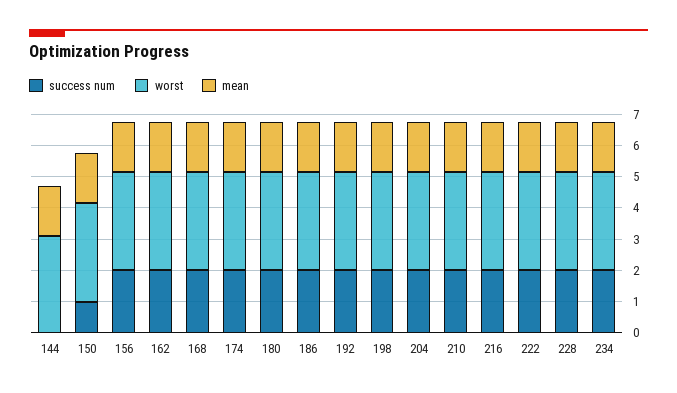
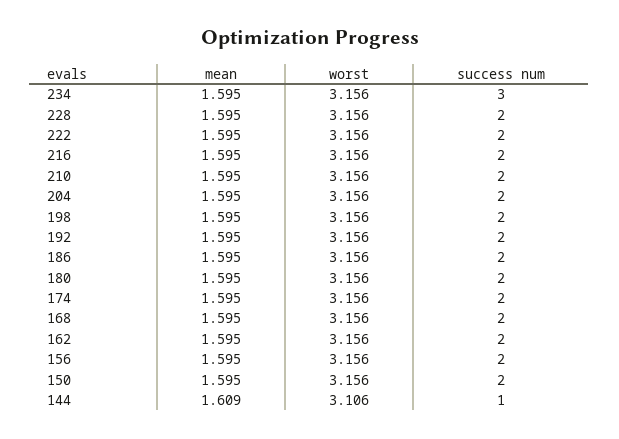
  {
    "success num": {
-     "144": 0,
+     "144": 1,
-     "150": 1,
+     "150": 2,
      "156": 2,
      "162": 2,
      "168": 2,
      "174": 2,
      "180": 2,
      "186": 2,
      "192": 2,
      "198": 2,
      "204": 2,
      "210": 2,
      "216": 2,
      "222": 2,
      "228": 2,
-     "234": 2
+     "234": 3
    },
    "worst": {
      "144": 3.106,
      "150": 3.156,
      "156": 3.156,
      "162": 3.156,
      "168": 3.156,
      "174": 3.156,
      "180": 3.156,
      "186": 3.156,
      "192": 3.156,
      "198": 3.156,
      "204": 3.156,
      "210": 3.156,
      "216": 3.156,
      "222": 3.156,
      "228": 3.156,
      "234": 3.156
    },
    "mean": {
      "144": 1.609,
      "150": 1.595,
      "156": 1.595,
      "162": 1.595,
      "168": 1.595,
      "174": 1.595,
      "180": 1.595,
      "186": 1.595,
      "192": 1.595,
      "198": 1.595,
      "204": 1.595,
      "210": 1.595,
      "216": 1.595,
      "222": 1.595,
      "228": 1.595,
      "234": 1.595
    }
  }

